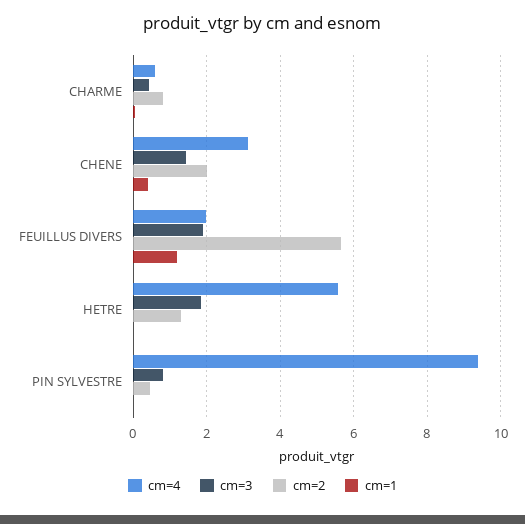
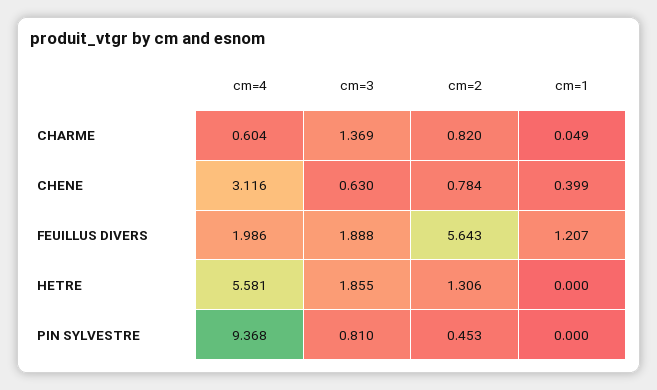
  {
    "cm=4": {
      "CHARME": 0.604,
      "CHENE": 3.116,
      "FEUILLUS DIVERS": 1.986,
      "HETRE": 5.581,
      "PIN SYLVESTRE": 9.368
    },
    "cm=3": {
-     "CHARME": 0.4,
+     "CHARME": 1.369,
-     "CHENE": 1.4,
+     "CHENE": 0.63,
      "FEUILLUS DIVERS": 1.888,
      "HETRE": 1.855,
      "PIN SYLVESTRE": 0.81
    },
    "cm=2": {
      "CHARME": 0.82,
-     "CHENE": 2,
+     "CHENE": 0.784,
      "FEUILLUS DIVERS": 5.643,
      "HETRE": 1.306,
      "PIN SYLVESTRE": 0.453
    },
    "cm=1": {
      "CHARME": 0.049,
      "CHENE": 0.399,
      "FEUILLUS DIVERS": 1.207,
      "HETRE": 0,
      "PIN SYLVESTRE": 0
    }
  }

